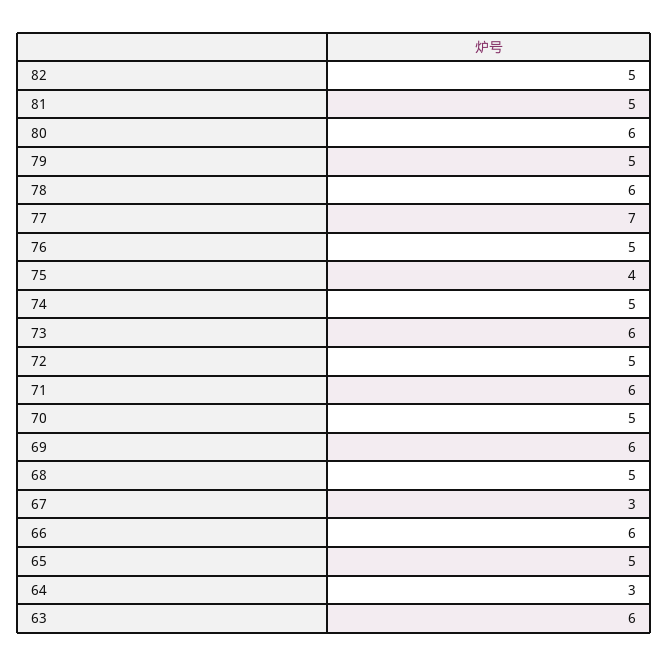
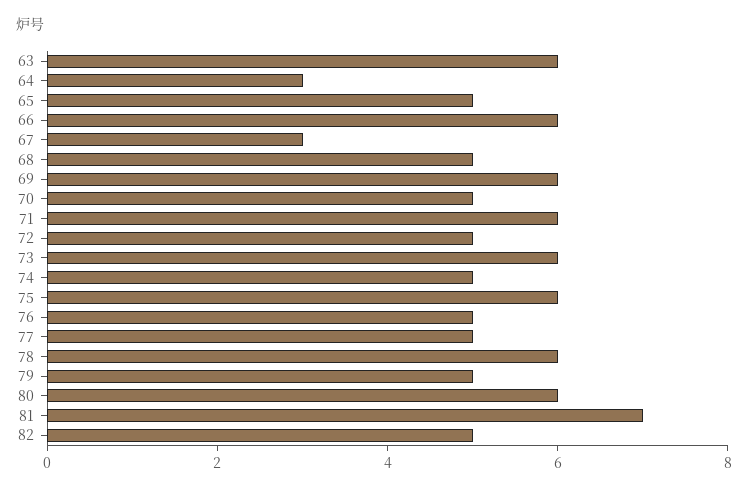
  {
    "82": 5,
-   "81": 5,
+   "81": 7,
    "80": 6,
    "79": 5,
    "78": 6,
-   "77": 7,
+   "77": 5,
    "76": 5,
-   "75": 4,
+   "75": 6,
    "74": 5,
    "73": 6,
    "72": 5,
    "71": 6,
    "70": 5,
    "69": 6,
    "68": 5,
    "67": 3,
    "66": 6,
    "65": 5,
    "64": 3,
    "63": 6
  }

